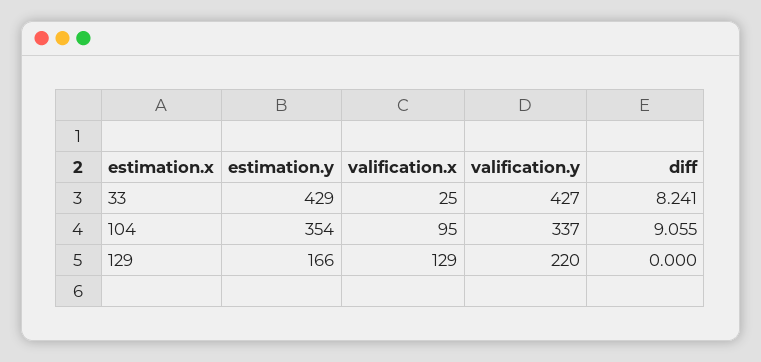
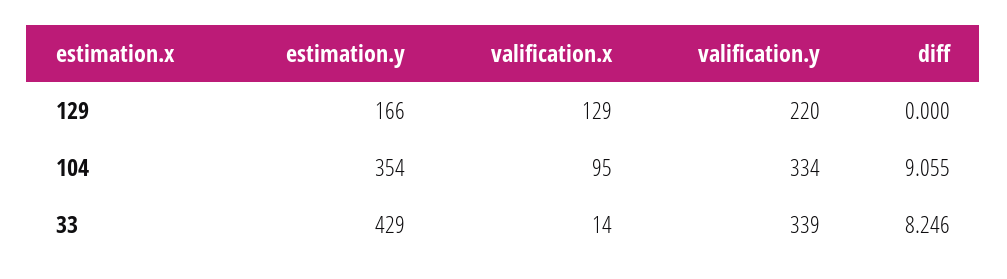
  {
    "estimation.y": {
      "33": 429,
      "104": 354,
      "129": 166
    },
    "valification.x": {
-     "33": 25,
+     "33": 14,
      "104": 95,
      "129": 129
    },
    "valification.y": {
-     "33": 427,
+     "33": 339,
-     "104": 337,
+     "104": 334,
      "129": 220
    },
    "diff": {
-     "33": 8.241,
+     "33": 8.246,
      "104": 9.055,
      "129": 0
    }
  }

